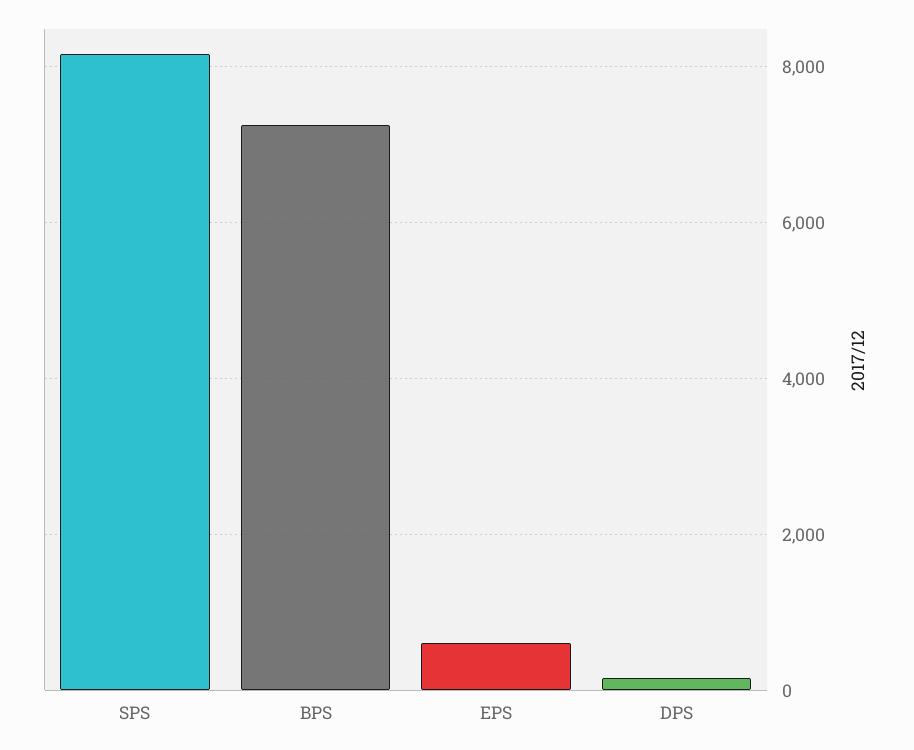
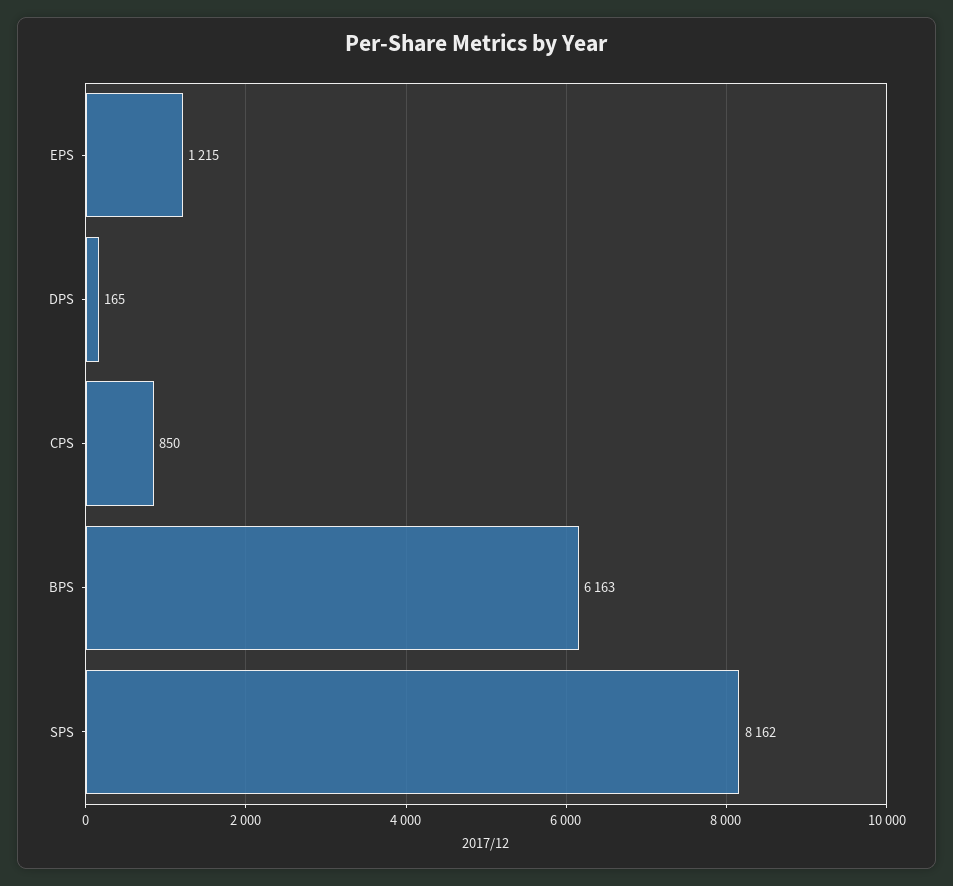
  {
    "SPS": 8162,
-   "BPS": 7200,
+   "BPS": 6163,
-   "EPS": 600,
+   "EPS": 1215,
-   "DPS": 165
+   "DPS": 165,
+   "CPS": 850
  }

